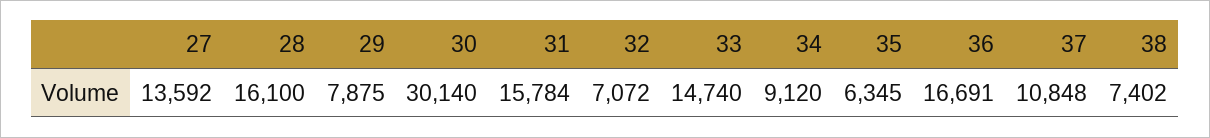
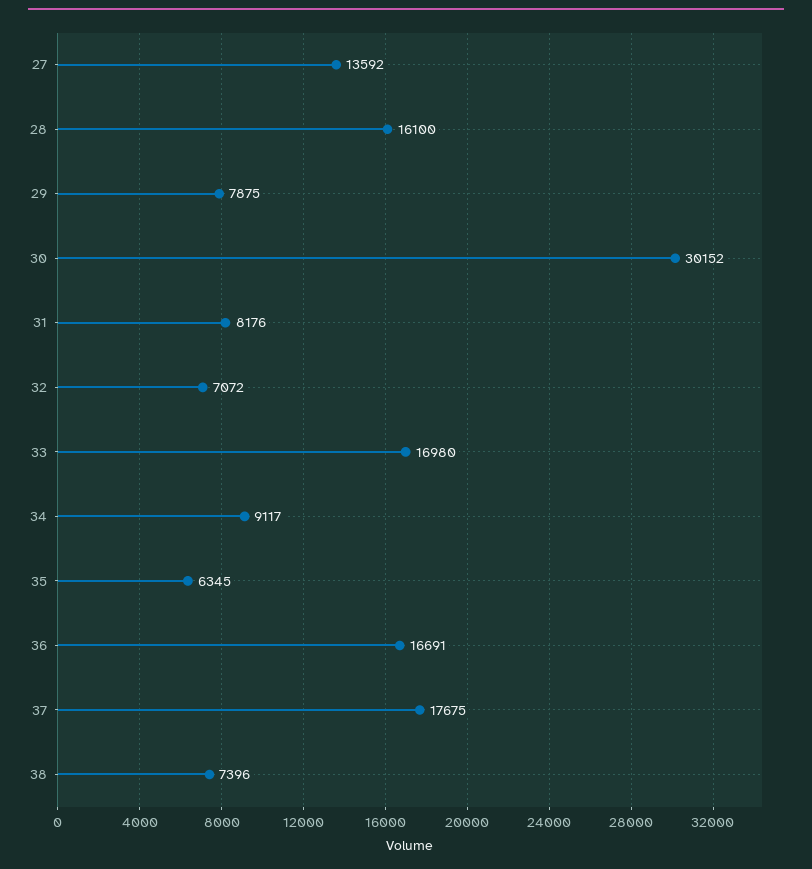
  {
    "27": 13592,
    "28": 16100,
    "29": 7875,
-   "30": 30140,
+   "30": 30152,
-   "31": 15784,
+   "31": 8176,
    "32": 7072,
-   "33": 14740,
+   "33": 16980,
-   "34": 9120,
+   "34": 9117,
    "35": 6345,
    "36": 16691,
-   "37": 10848,
+   "37": 17675,
-   "38": 7402
+   "38": 7396
  }

